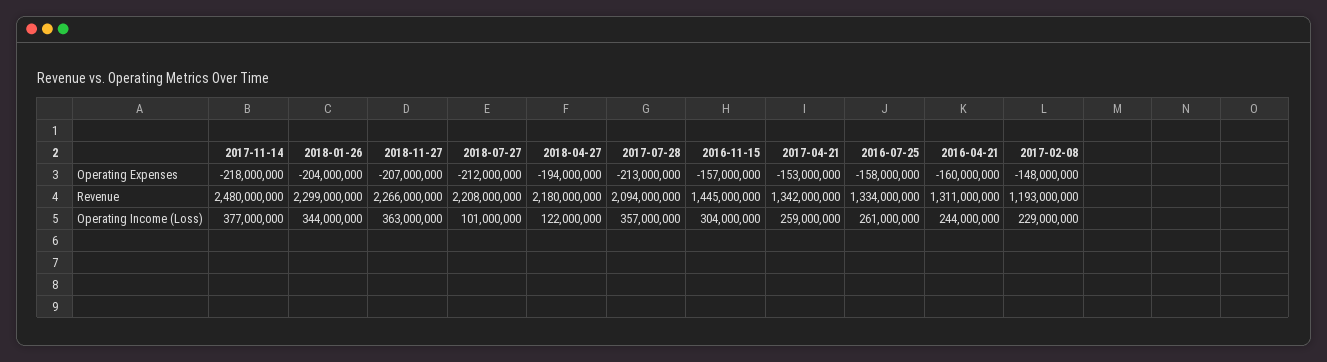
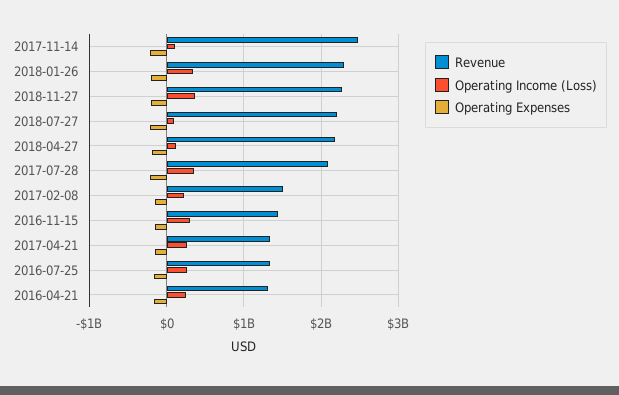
  {
    "Operating Expenses": {
      "2017-11-14": -218000000,
      "2018-01-26": -204000000,
      "2018-11-27": -207000000,
      "2018-07-27": -212000000,
      "2018-04-27": -194000000,
      "2017-07-28": -213000000,
      "2016-11-15": -157000000,
      "2017-04-21": -153000000,
      "2016-07-25": -158000000,
      "2016-04-21": -160000000,
      "2017-02-08": -148000000
    },
    "Revenue": {
      "2017-11-14": 2480000000,
      "2018-01-26": 2299000000,
      "2018-11-27": 2266000000,
      "2018-07-27": 2208000000,
      "2018-04-27": 2180000000,
      "2017-07-28": 2094000000,
      "2016-11-15": 1445000000,
      "2017-04-21": 1342000000,
      "2016-07-25": 1334000000,
      "2016-04-21": 1311000000,
-     "2017-02-08": 1193000000
+     "2017-02-08": 1500000000
    },
    "Operating Income (Loss)": {
-     "2017-11-14": 377000000,
+     "2017-11-14": 100000000,
      "2018-01-26": 344000000,
      "2018-11-27": 363000000,
      "2018-07-27": 101000000,
      "2018-04-27": 122000000,
      "2017-07-28": 357000000,
      "2016-11-15": 304000000,
      "2017-04-21": 259000000,
      "2016-07-25": 261000000,
      "2016-04-21": 244000000,
      "2017-02-08": 229000000
    }
  }

